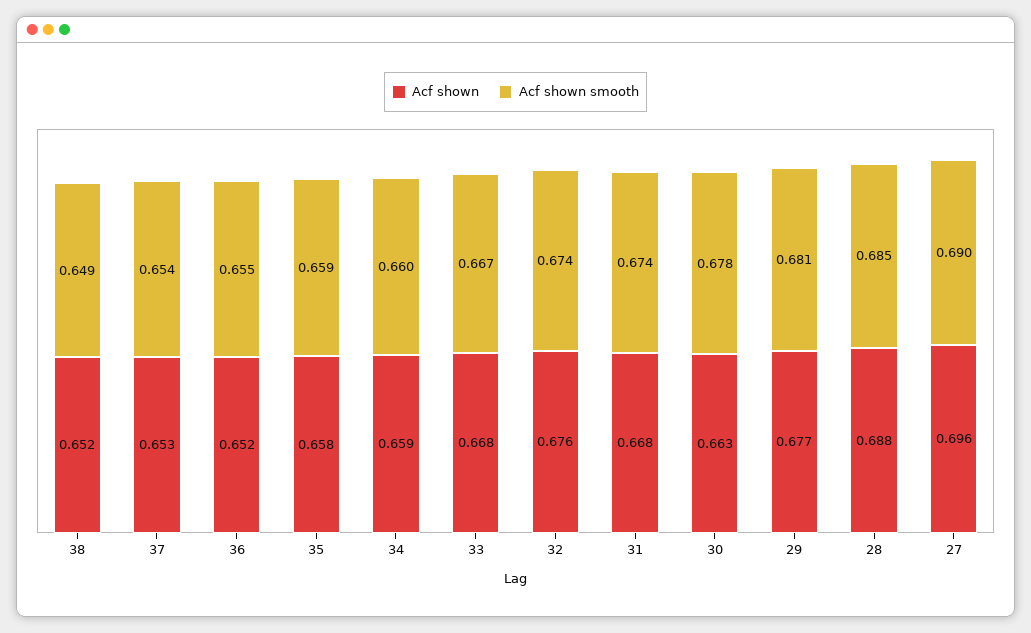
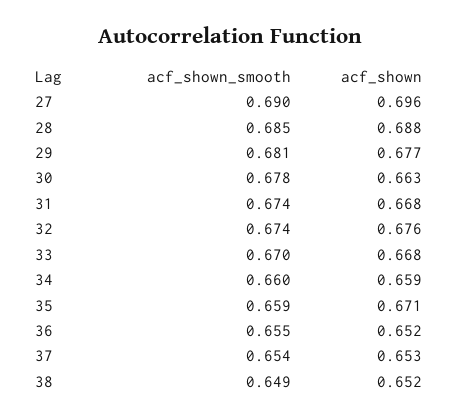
  {
    "Acf shown": {
      "38": 0.652,
      "37": 0.653,
      "36": 0.652,
-     "35": 0.658,
+     "35": 0.671,
      "34": 0.659,
      "33": 0.668,
      "32": 0.676,
      "31": 0.668,
      "30": 0.663,
      "29": 0.677,
      "28": 0.688,
      "27": 0.696
    },
    "Acf shown smooth": {
      "38": 0.649,
      "37": 0.654,
      "36": 0.655,
      "35": 0.659,
      "34": 0.66,
-     "33": 0.667,
+     "33": 0.67,
      "32": 0.674,
      "31": 0.674,
      "30": 0.678,
      "29": 0.681,
      "28": 0.685,
      "27": 0.69
    }
  }

